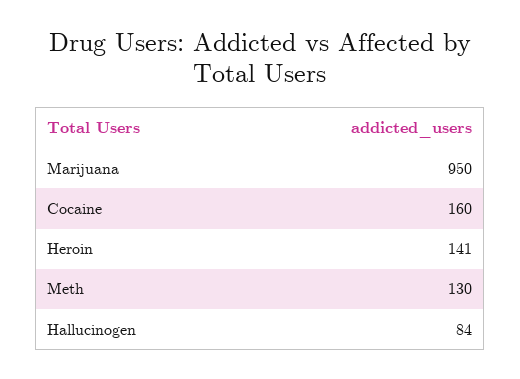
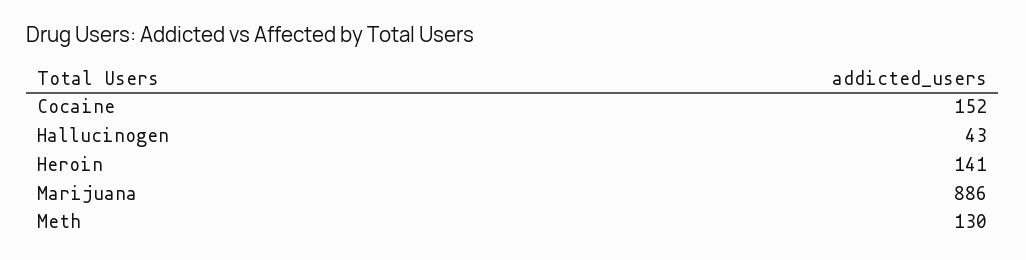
  {
-   "Marijuana": 950,
+   "Marijuana": 886,
-   "Cocaine": 160,
+   "Cocaine": 152,
    "Heroin": 141,
    "Meth": 130,
-   "Hallucinogen": 84
+   "Hallucinogen": 43
  }

